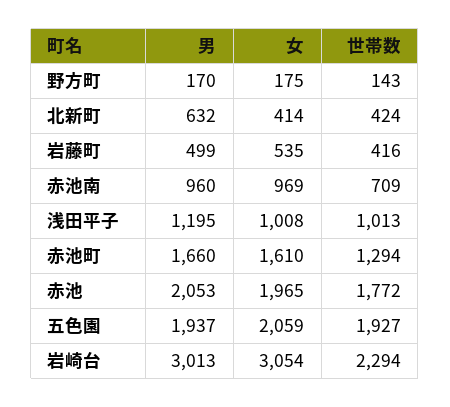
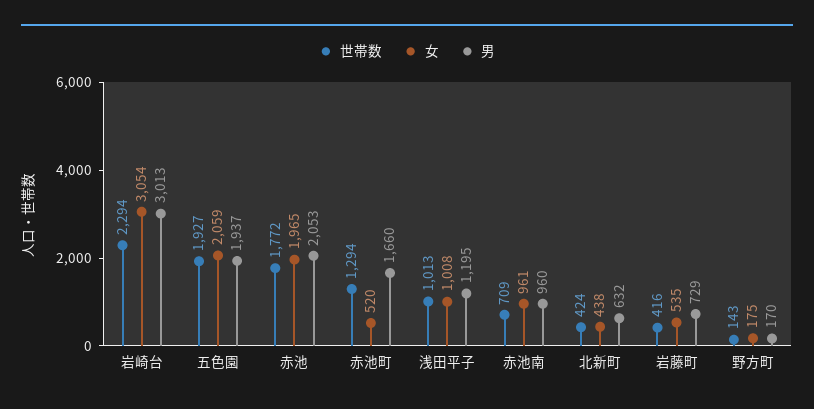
  {
    "男": {
      "野方町": 170,
      "北新町": 632,
-     "岩藤町": 499,
+     "岩藤町": 729,
      "赤池南": 960,
      "浅田平子": 1195,
      "赤池町": 1660,
      "赤池": 2053,
      "五色園": 1937,
      "岩崎台": 3013
    },
    "女": {
      "野方町": 175,
-     "北新町": 414,
+     "北新町": 438,
      "岩藤町": 535,
-     "赤池南": 969,
+     "赤池南": 961,
      "浅田平子": 1008,
-     "赤池町": 1610,
+     "赤池町": 520,
      "赤池": 1965,
      "五色園": 2059,
      "岩崎台": 3054
    },
    "世帯数": {
      "野方町": 143,
      "北新町": 424,
      "岩藤町": 416,
      "赤池南": 709,
      "浅田平子": 1013,
      "赤池町": 1294,
      "赤池": 1772,
      "五色園": 1927,
      "岩崎台": 2294
    }
  }

